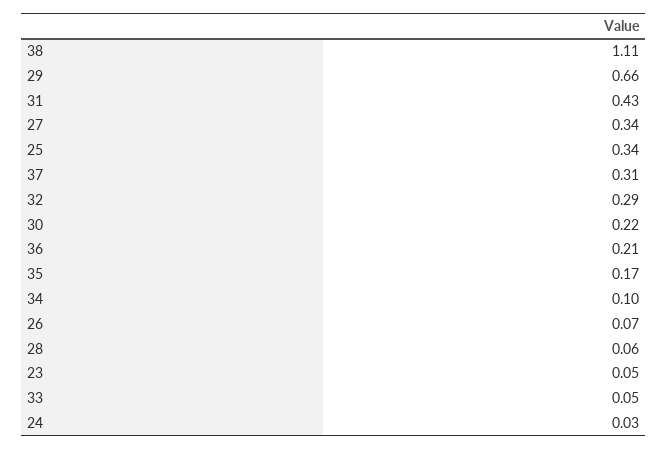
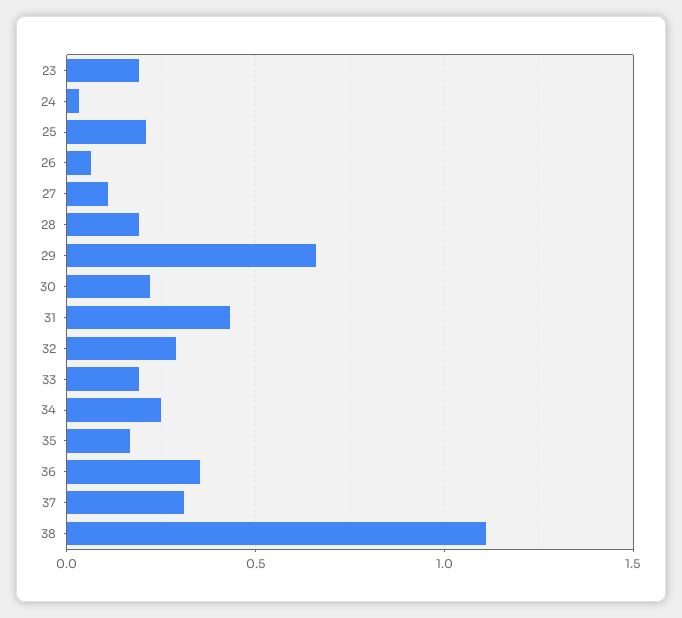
  {
    "38": 1.11,
    "29": 0.66,
    "31": 0.43,
-   "27": 0.34,
+   "27": 0.1,
-   "25": 0.34,
+   "25": 0.2,
    "37": 0.31,
    "32": 0.29,
    "30": 0.22,
-   "36": 0.21,
+   "36": 0.35,
    "35": 0.17,
-   "34": 0.1,
+   "34": 0.25,
    "26": 0.07,
-   "28": 0.06,
+   "28": 0.2,
-   "23": 0.05,
+   "23": 0.2,
-   "33": 0.05,
+   "33": 0.2,
    "24": 0.03
  }

